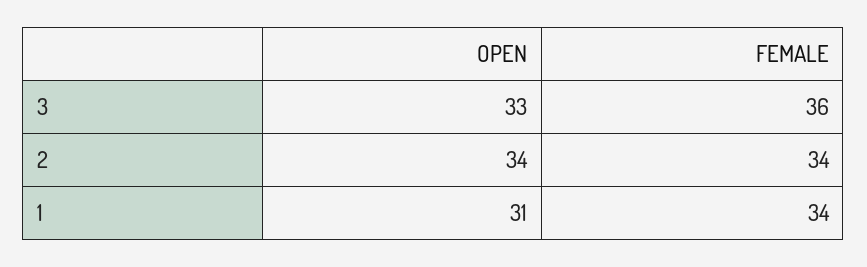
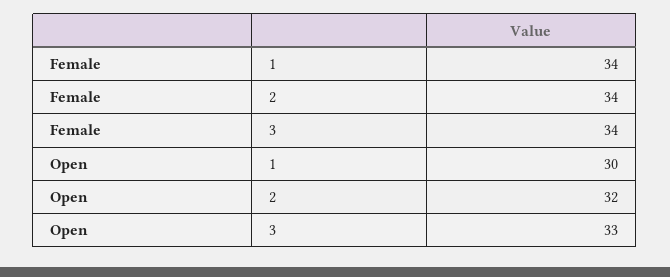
  {
    "OPEN": {
      "3": 33,
-     "2": 34,
+     "2": 32,
-     "1": 31
+     "1": 30
    },
    "FEMALE": {
-     "3": 36,
+     "3": 34,
      "2": 34,
      "1": 34
    }
  }

